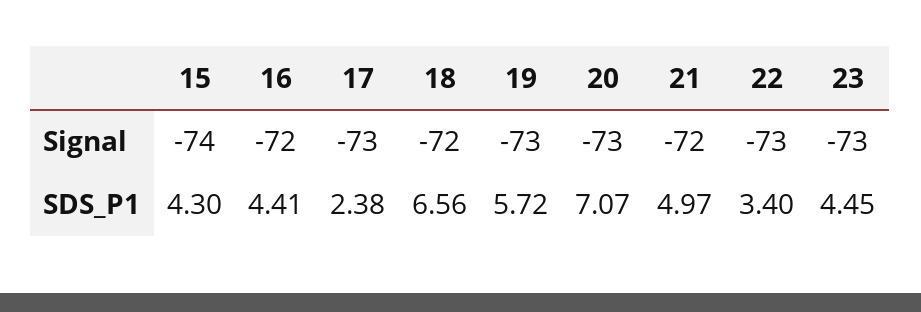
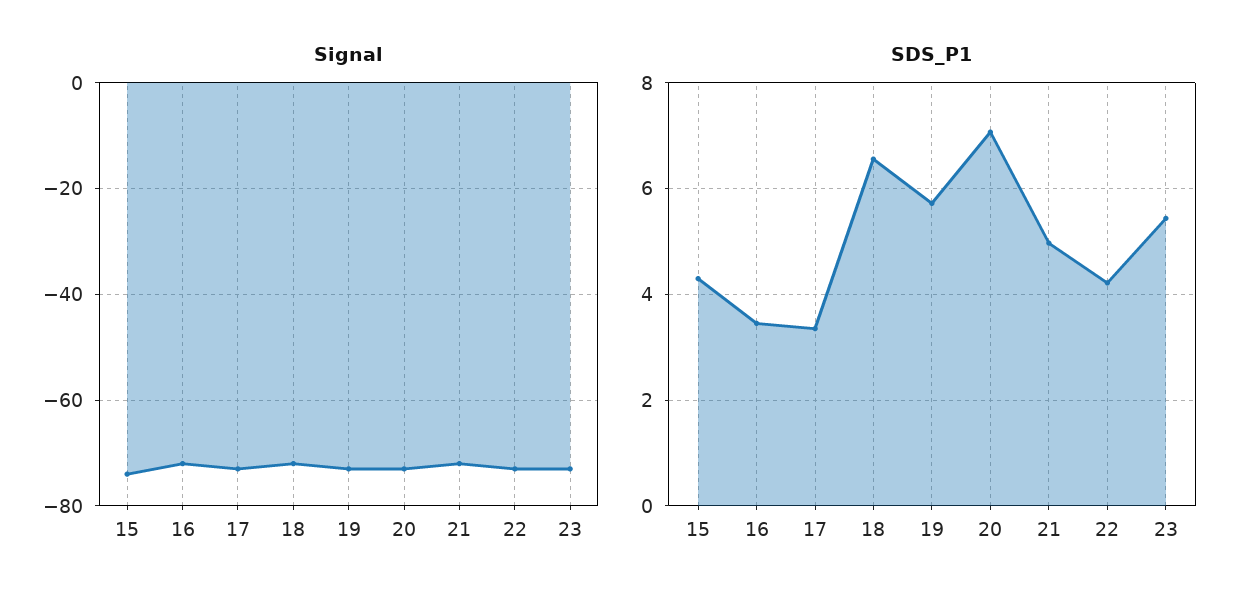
  {
    "Signal": {
      "15": -74,
      "16": -72,
      "17": -73,
      "18": -72,
      "19": -73,
      "20": -73,
      "21": -72,
      "22": -73,
      "23": -73
    },
    "SDS_P1": {
      "15": 4.3,
-     "16": 4.41,
+     "16": 3.4,
-     "17": 2.38,
+     "17": 3.4,
      "18": 6.56,
      "19": 5.72,
      "20": 7.07,
      "21": 4.97,
-     "22": 3.4,
+     "22": 4.2,
-     "23": 4.45
+     "23": 5.4
    }
  }

